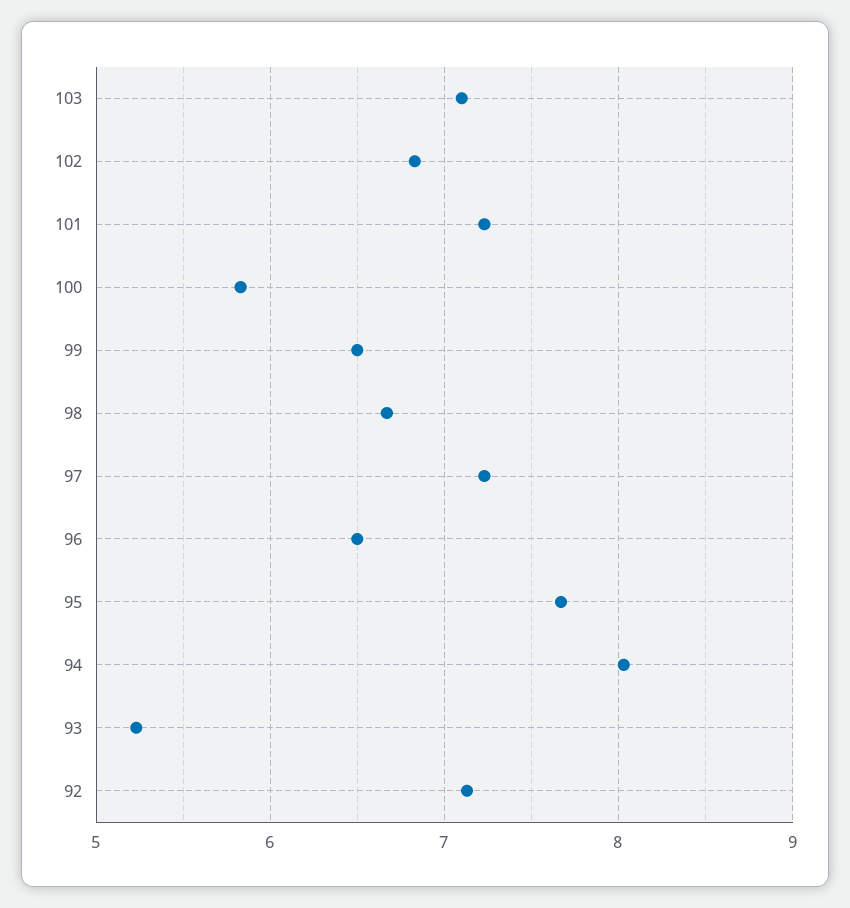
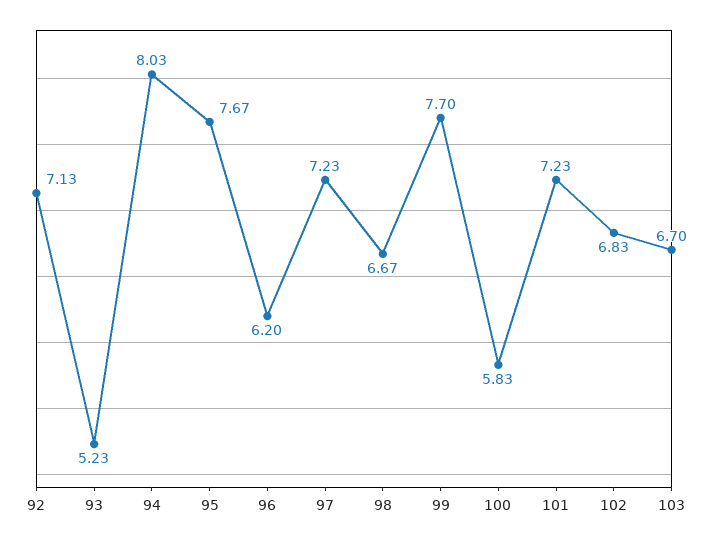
  {
-   "103": 7.1,
+   "103": 6.7,
    "102": 6.83,
    "101": 7.23,
    "100": 5.83,
-   "99": 6.5,
+   "99": 7.7,
    "98": 6.67,
    "97": 7.23,
-   "96": 6.5,
+   "96": 6.2,
    "95": 7.67,
    "94": 8.03,
    "93": 5.23,
    "92": 7.13
  }

